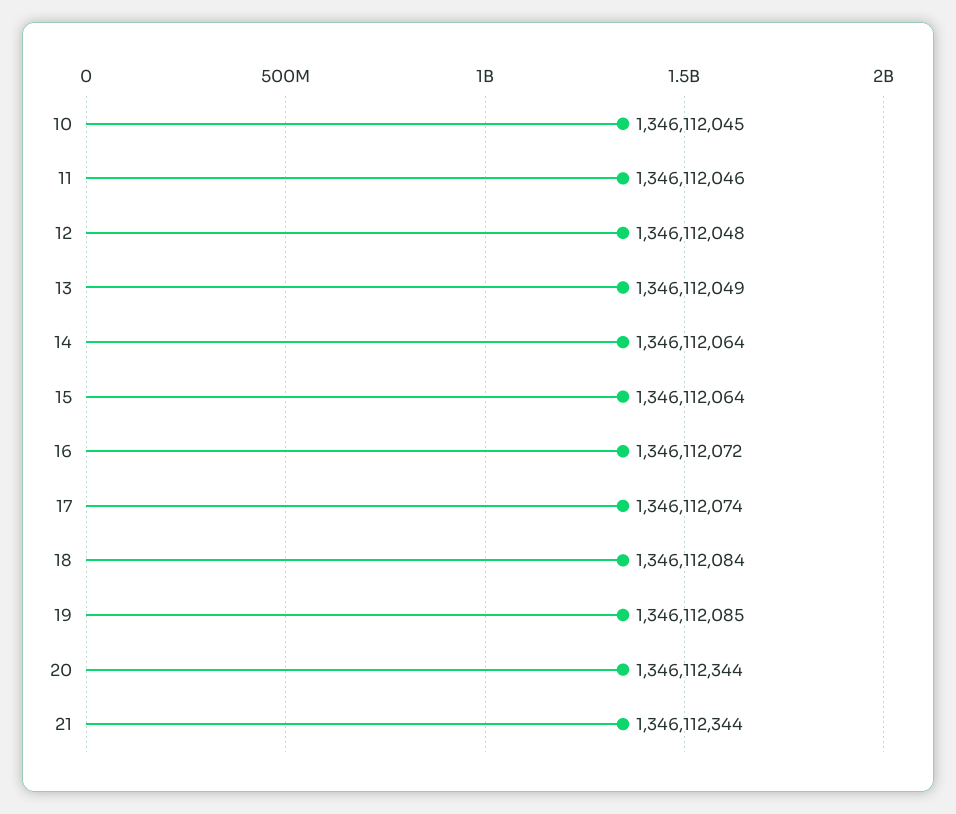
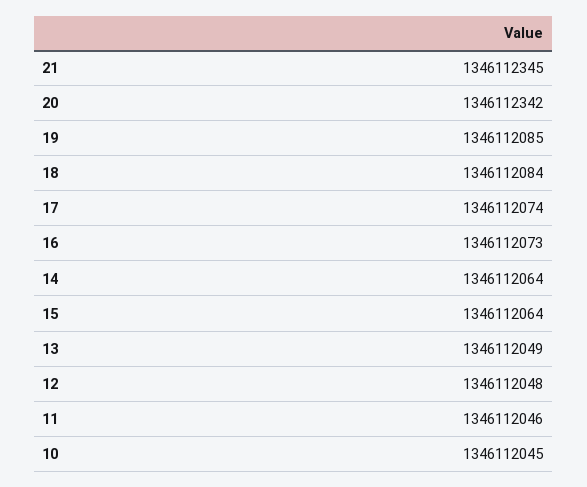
  {
    "10": 1346112045,
    "11": 1346112046,
    "12": 1346112048,
    "13": 1346112049,
    "14": 1346112064,
    "15": 1346112064,
-   "16": 1346112072,
+   "16": 1346112073,
    "17": 1346112074,
    "18": 1346112084,
    "19": 1346112085,
-   "20": 1346112344,
+   "20": 1346112342,
-   "21": 1346112344
+   "21": 1346112345
  }

